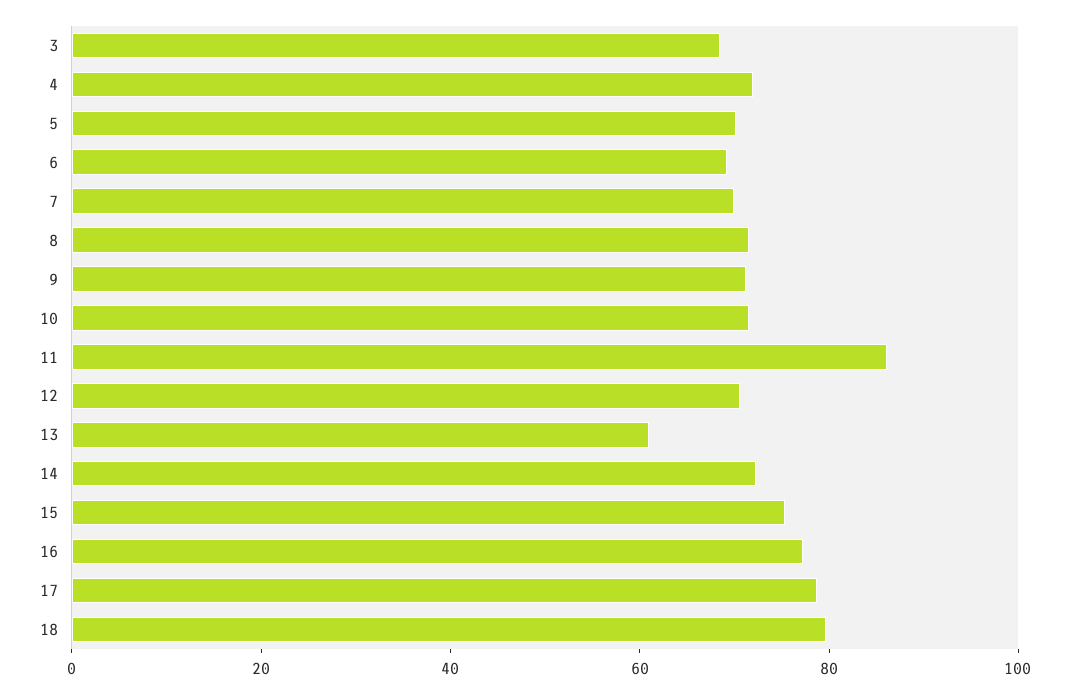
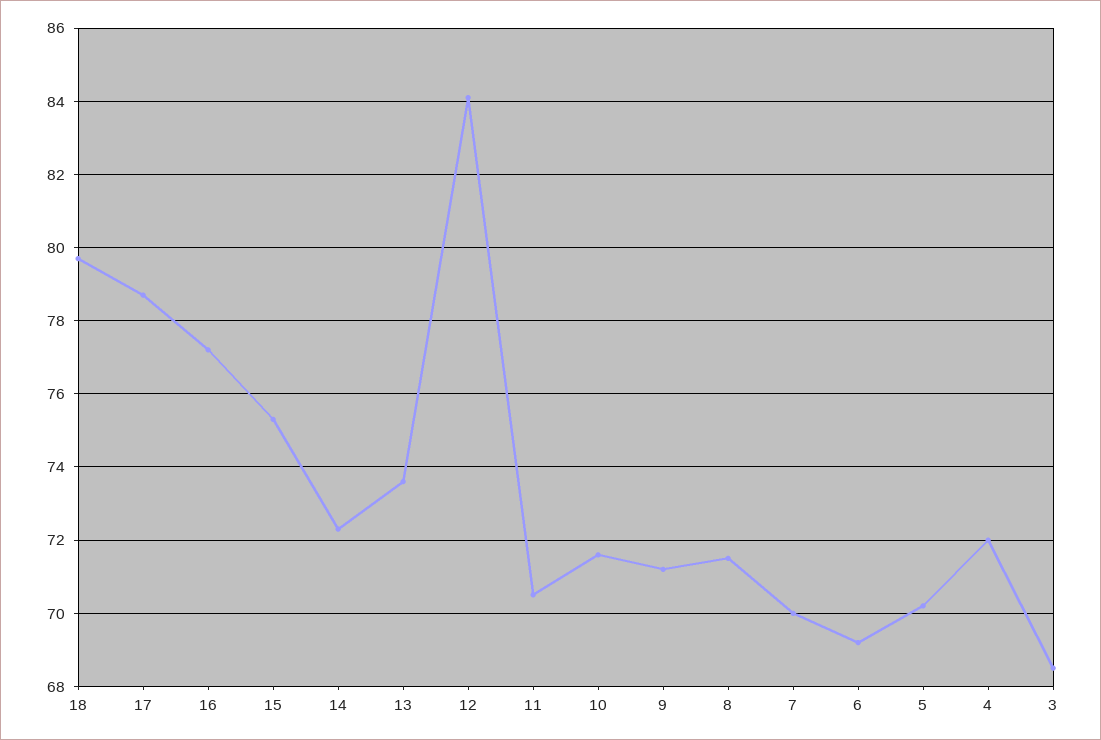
  {
    "3": 68.5,
    "4": 72,
    "5": 70,
    "6": 69,
    "7": 70,
    "8": 71.5,
    "9": 71,
    "10": 71.5,
-   "11": 85,
+   "11": 70.5,
-   "12": 70,
+   "12": 84,
-   "13": 60,
+   "13": 73.5,
    "14": 72.5,
    "15": 75.5,
    "16": 77,
    "17": 78.5,
    "18": 79.5
  }

